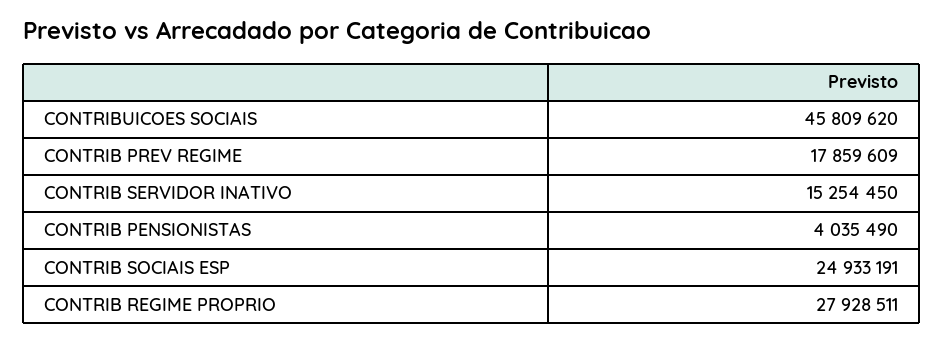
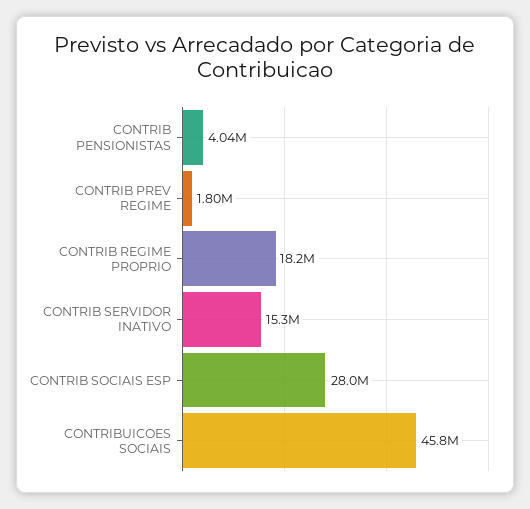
  {
    "CONTRIBUICOES SOCIAIS": 45809620,
-   "CONTRIB PREV REGIME": 17859609,
+   "CONTRIB PREV REGIME": 1800000,
    "CONTRIB SERVIDOR INATIVO": 15254450,
    "CONTRIB PENSIONISTAS": 4035490,
-   "CONTRIB SOCIAIS ESP": 24933191,
+   "CONTRIB SOCIAIS ESP": 28000000,
-   "CONTRIB REGIME PROPRIO": 27928511
+   "CONTRIB REGIME PROPRIO": 18200000
  }

